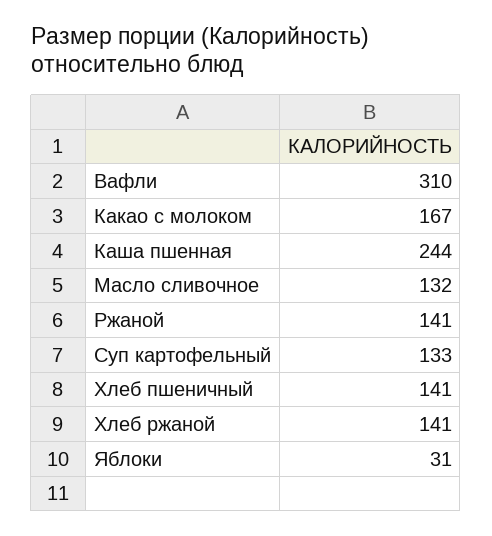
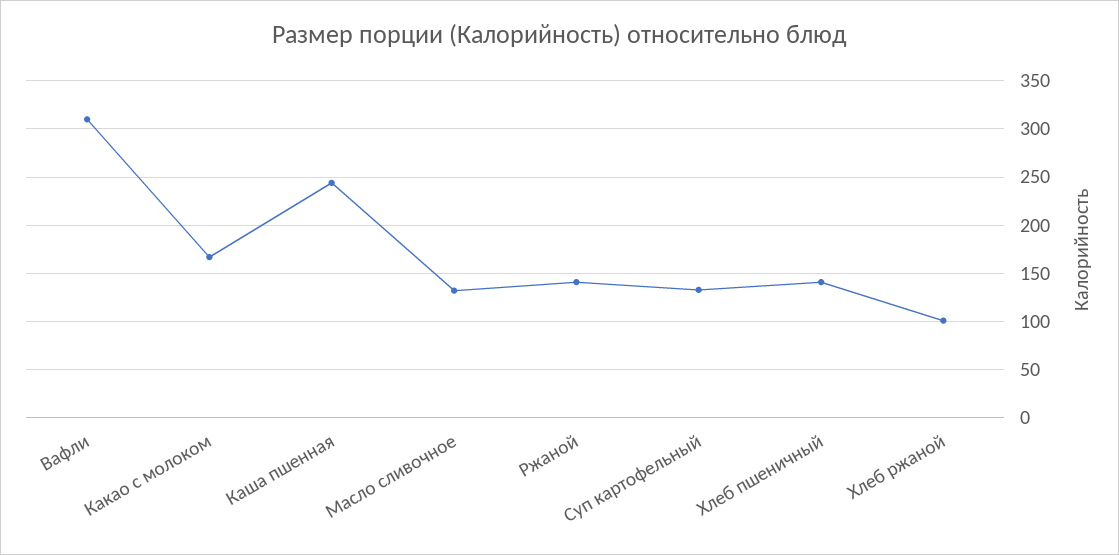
  {
    "Вафли": 310,
    "Какао с молоком": 167,
    "Каша пшенная": 244,
    "Масло сливочное": 132,
    "Ржаной": 141,
    "Суп картофельный": 133,
    "Хлеб пшеничный": 141,
-   "Хлеб ржаной": 141,
+   "Хлеб ржаной": 100
-   "Яблоки": 31
  }

